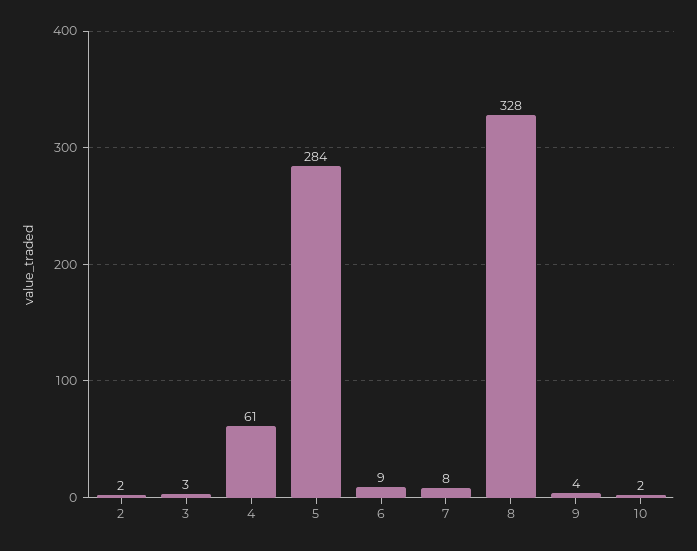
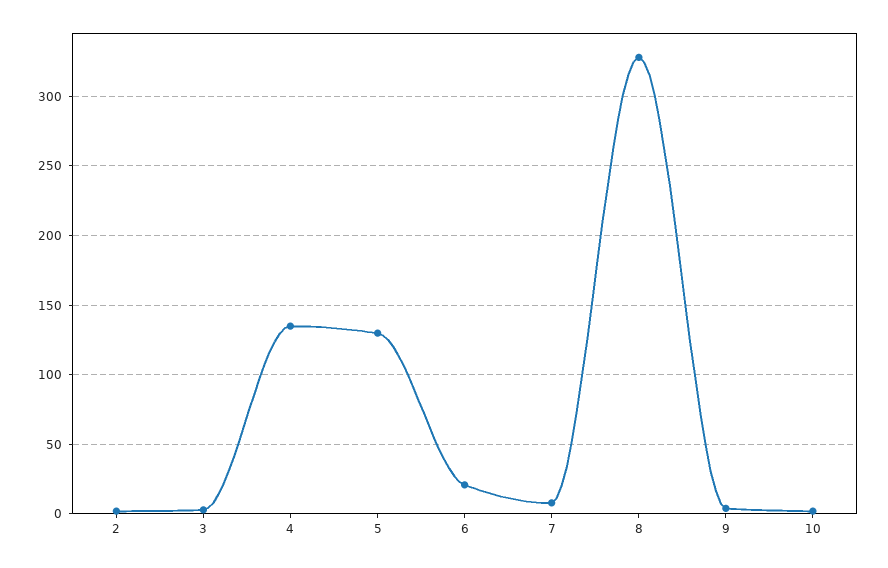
  {
    "2": 2,
    "3": 3,
-   "4": 61,
+   "4": 135,
-   "5": 284,
+   "5": 130,
-   "6": 9,
+   "6": 20,
    "7": 8,
    "8": 328,
    "9": 4,
    "10": 2
  }

